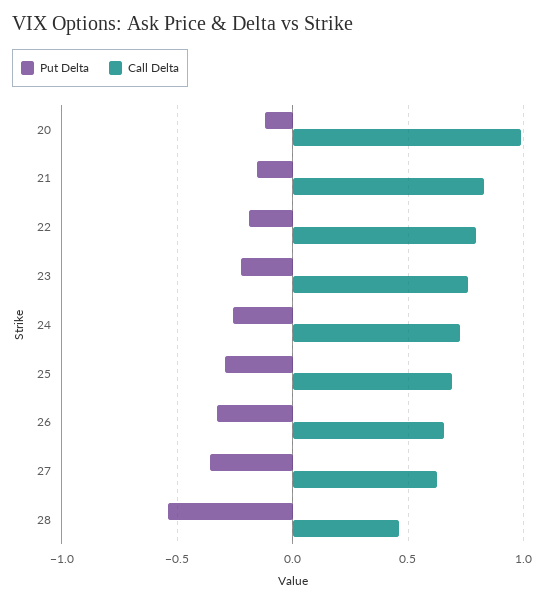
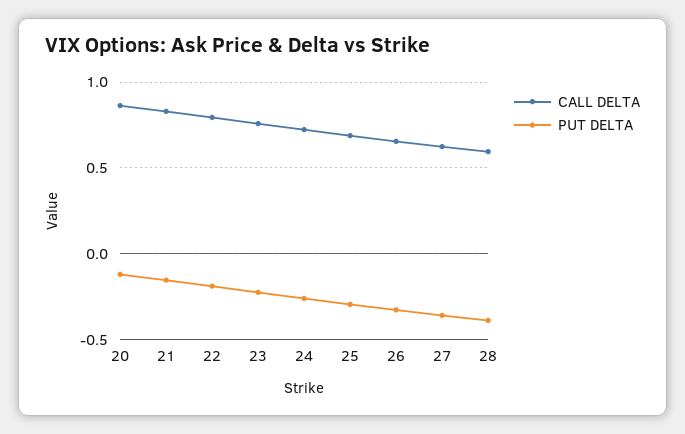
  {
    "Put Delta": {
      "20": -0.1,
      "21": -0.15,
      "22": -0.2,
      "23": -0.2,
      "24": -0.25,
      "25": -0.3,
      "26": -0.35,
      "27": -0.35,
-     "28": -0.55
+     "28": -0.4
    },
    "Call Delta": {
-     "20": 1,
+     "20": 0.85,
      "21": 0.85,
      "22": 0.8,
      "23": 0.75,
      "24": 0.7,
      "25": 0.7,
      "26": 0.65,
      "27": 0.6,
-     "28": 0.45
+     "28": 0.6
    }
  }

